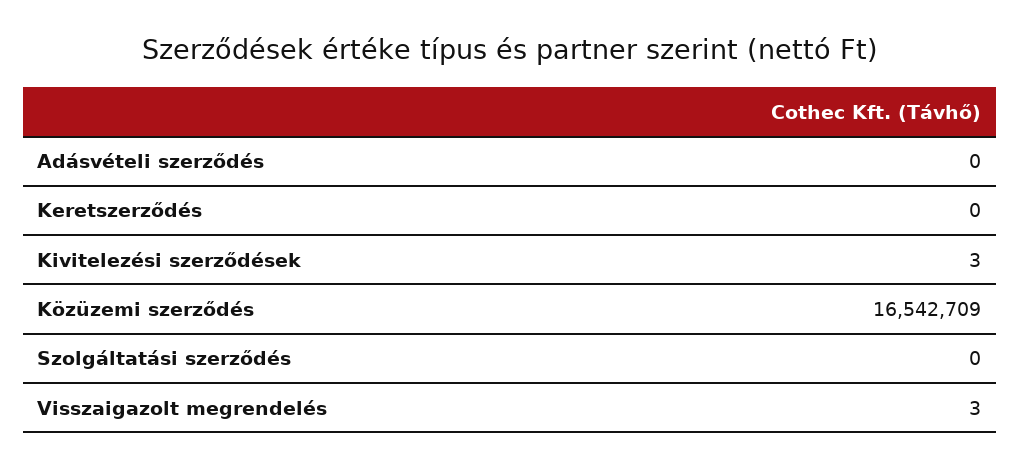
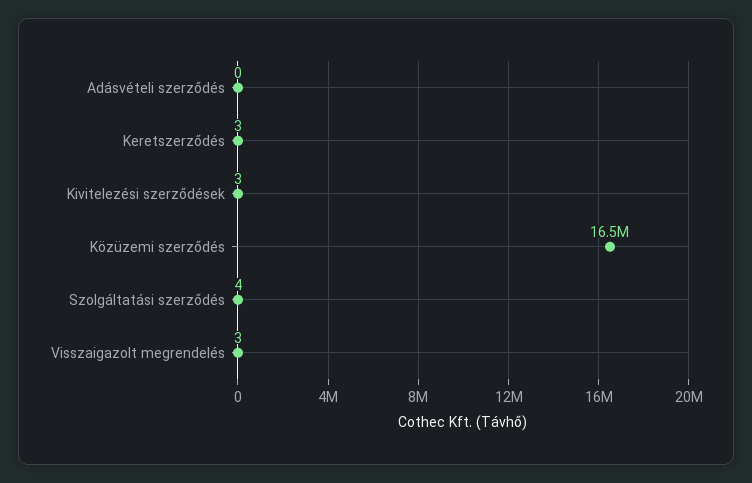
  {
    "Adásvételi szerződés": 0,
-   "Keretszerződés": 0,
+   "Keretszerződés": 3,
    "Kivitelezési szerződések": 3,
    "Közüzemi szerződés": 16542709,
-   "Szolgáltatási szerződés": 0,
+   "Szolgáltatási szerződés": 4,
    "Visszaigazolt megrendelés": 3
  }

